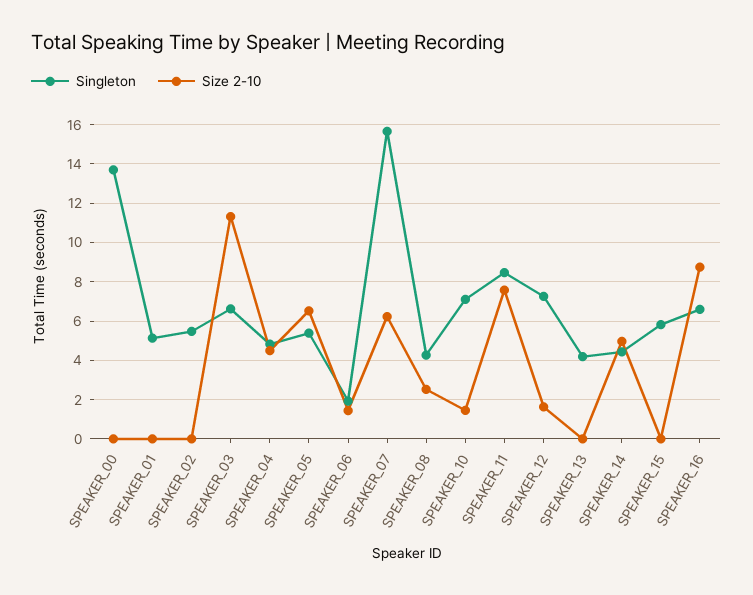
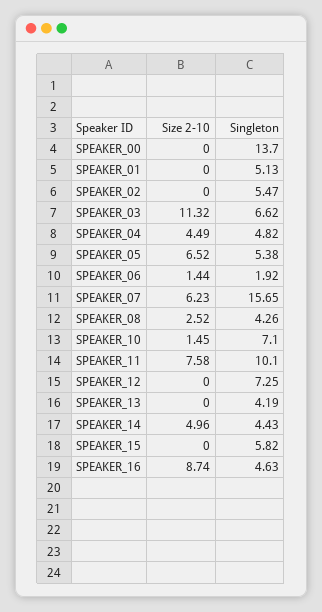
  {
    "Singleton": {
      "SPEAKER_00": 13.7,
      "SPEAKER_01": 5.13,
      "SPEAKER_02": 5.47,
      "SPEAKER_03": 6.62,
      "SPEAKER_04": 4.82,
      "SPEAKER_05": 5.38,
      "SPEAKER_06": 1.92,
      "SPEAKER_07": 15.65,
      "SPEAKER_08": 4.26,
      "SPEAKER_10": 7.1,
-     "SPEAKER_11": 8.5,
+     "SPEAKER_11": 10.1,
      "SPEAKER_12": 7.25,
      "SPEAKER_13": 4.19,
      "SPEAKER_14": 4.43,
      "SPEAKER_15": 5.82,
-     "SPEAKER_16": 6.5
+     "SPEAKER_16": 4.63
    },
    "Size 2-10": {
      "SPEAKER_00": 0,
      "SPEAKER_01": 0,
      "SPEAKER_02": 0,
      "SPEAKER_03": 11.32,
      "SPEAKER_04": 4.49,
      "SPEAKER_05": 6.52,
      "SPEAKER_06": 1.44,
      "SPEAKER_07": 6.23,
      "SPEAKER_08": 2.52,
      "SPEAKER_10": 1.45,
      "SPEAKER_11": 7.58,
-     "SPEAKER_12": 1.5,
+     "SPEAKER_12": 0,
      "SPEAKER_13": 0,
      "SPEAKER_14": 4.96,
      "SPEAKER_15": 0,
      "SPEAKER_16": 8.74
    }
  }

